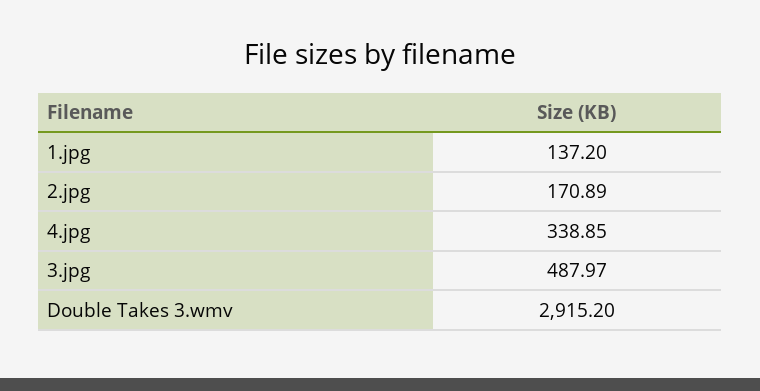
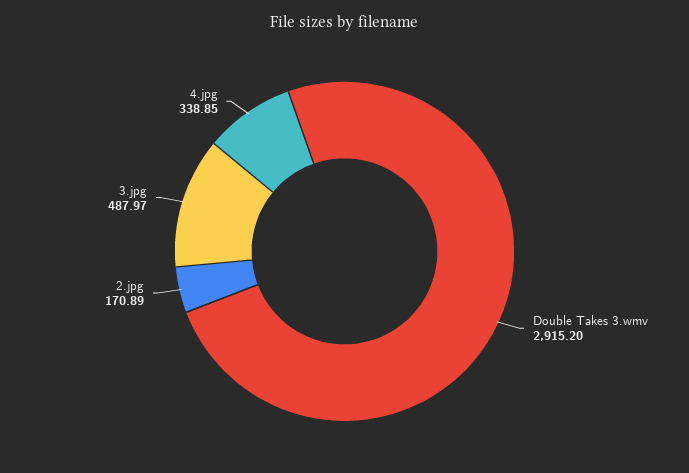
  {
-   "1.jpg": 137.2,
    "2.jpg": 170.89,
    "4.jpg": 338.85,
    "3.jpg": 487.97,
    "Double Takes 3.wmv": 2915.2
  }

